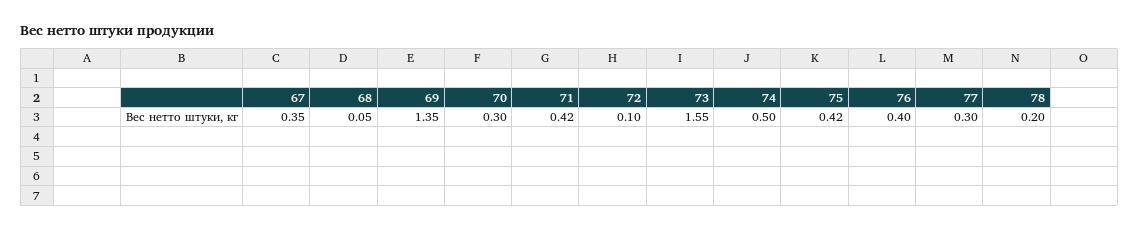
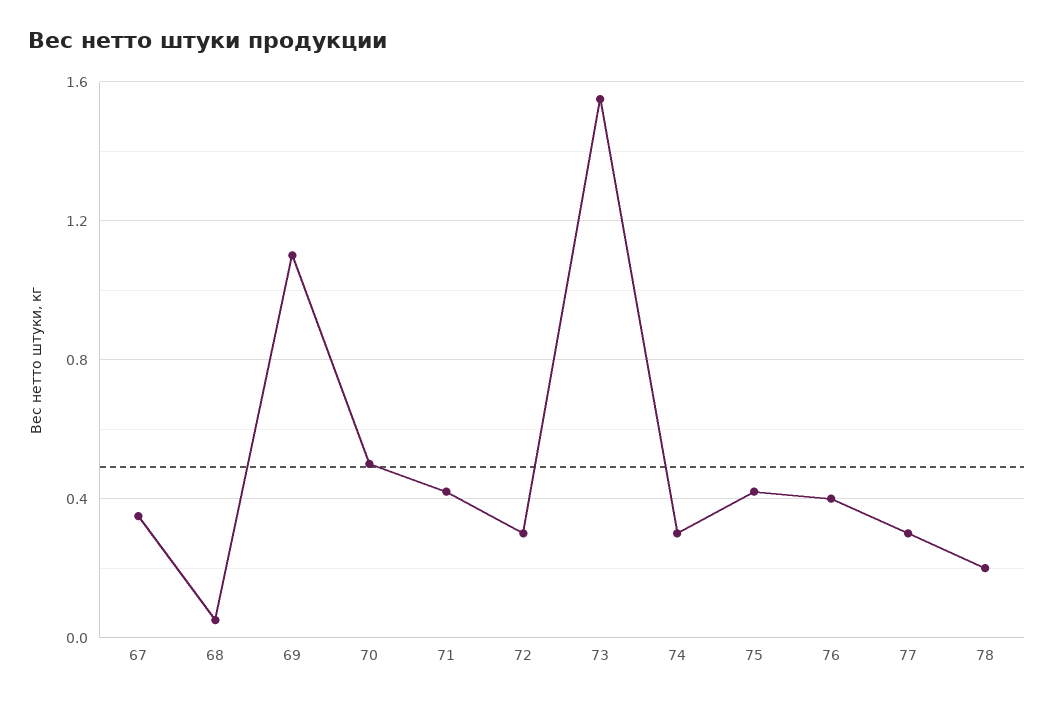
  {
    "67": 0.35,
    "68": 0.05,
-   "69": 1.35,
+   "69": 1.1,
-   "70": 0.3,
+   "70": 0.5,
    "71": 0.42,
-   "72": 0.1,
+   "72": 0.3,
    "73": 1.55,
-   "74": 0.5,
+   "74": 0.3,
    "75": 0.42,
    "76": 0.4,
    "77": 0.3,
    "78": 0.2
  }

